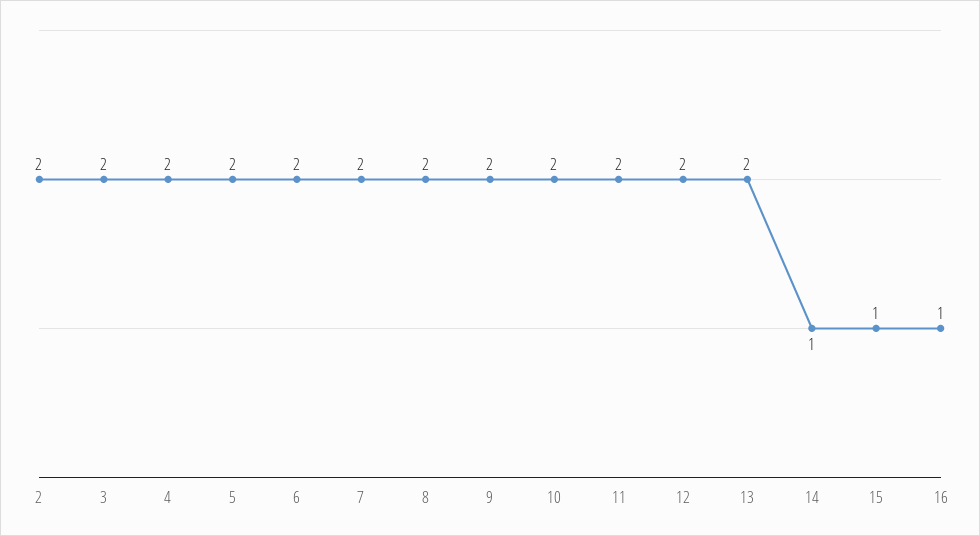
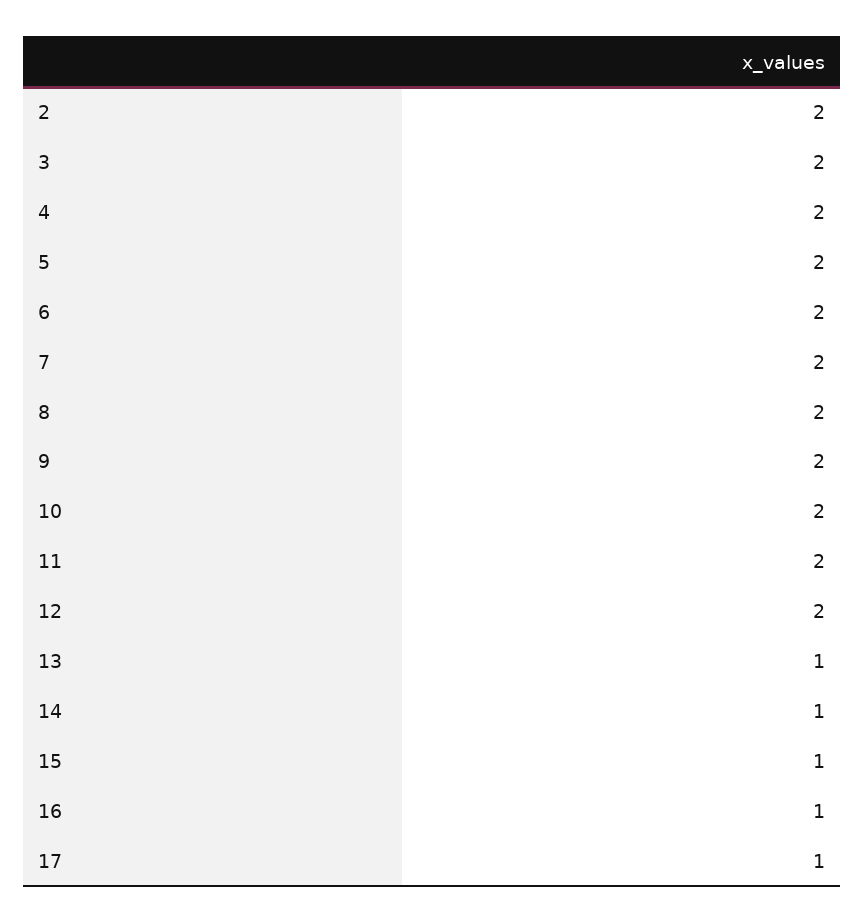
  {
    "2": 2,
    "3": 2,
    "4": 2,
    "5": 2,
    "6": 2,
    "7": 2,
    "8": 2,
    "9": 2,
    "10": 2,
    "11": 2,
    "12": 2,
-   "13": 2,
+   "13": 1,
    "14": 1,
    "15": 1,
-   "16": 1
+   "16": 1,
+   "17": 1
  }

